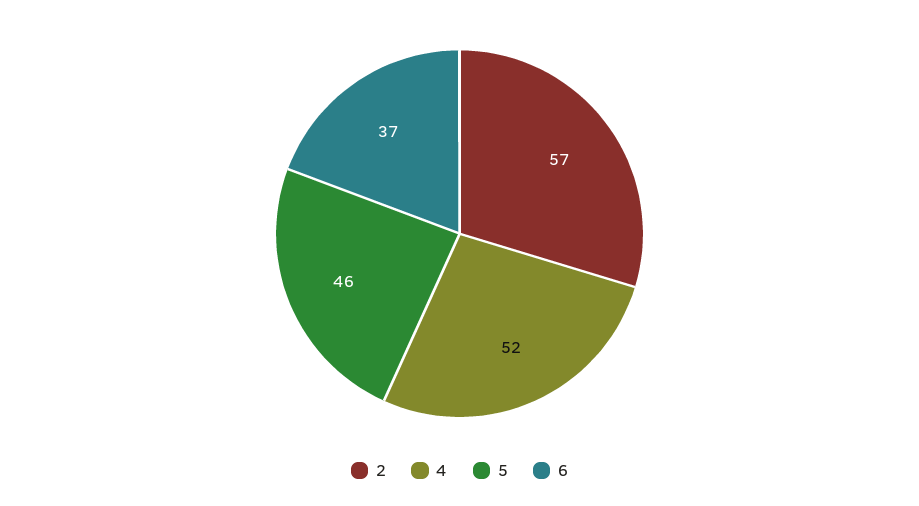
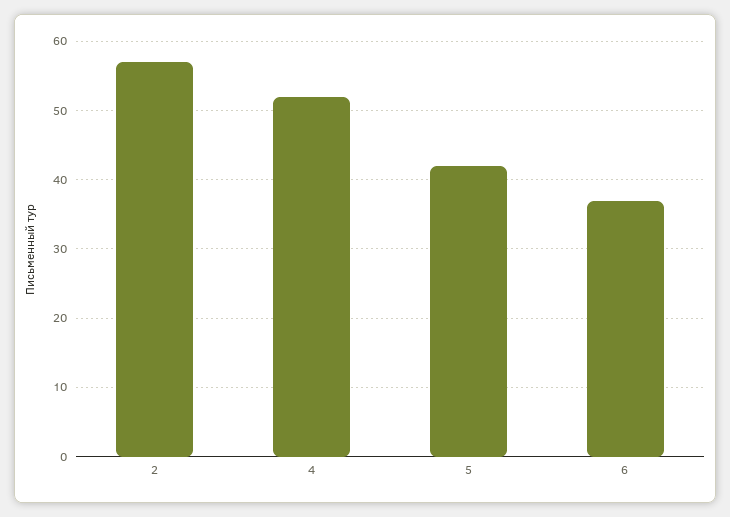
  {
    "2": 57,
    "4": 52,
-   "5": 46,
+   "5": 42,
    "6": 37
  }

